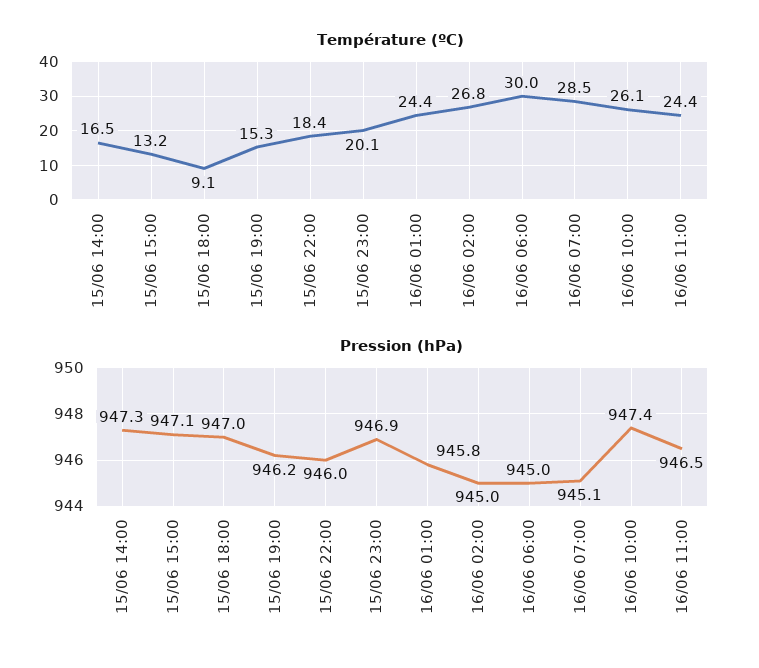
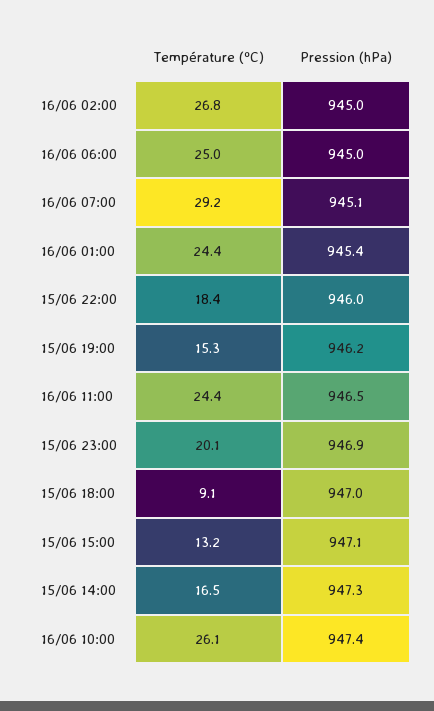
  {
    "Température (ºC)": {
      "15/06 14:00": 16.5,
      "15/06 15:00": 13.2,
      "15/06 18:00": 9.1,
      "15/06 19:00": 15.3,
      "15/06 22:00": 18.4,
      "15/06 23:00": 20.1,
      "16/06 01:00": 24.4,
      "16/06 02:00": 26.8,
-     "16/06 06:00": 30,
+     "16/06 06:00": 25,
-     "16/06 07:00": 28.5,
+     "16/06 07:00": 29.2,
      "16/06 10:00": 26.1,
      "16/06 11:00": 24.4
    },
    "Pression (hPa)": {
      "15/06 14:00": 947.3,
      "15/06 15:00": 947.1,
      "15/06 18:00": 947,
      "15/06 19:00": 946.2,
      "15/06 22:00": 946,
      "15/06 23:00": 946.9,
-     "16/06 01:00": 945.8,
+     "16/06 01:00": 945.4,
      "16/06 02:00": 945,
      "16/06 06:00": 945,
      "16/06 07:00": 945.1,
      "16/06 10:00": 947.4,
      "16/06 11:00": 946.5
    }
  }

